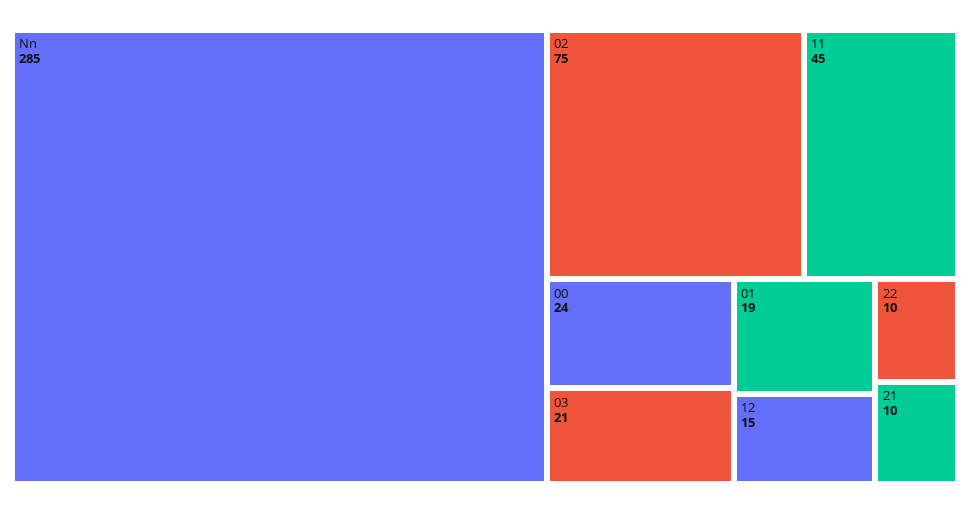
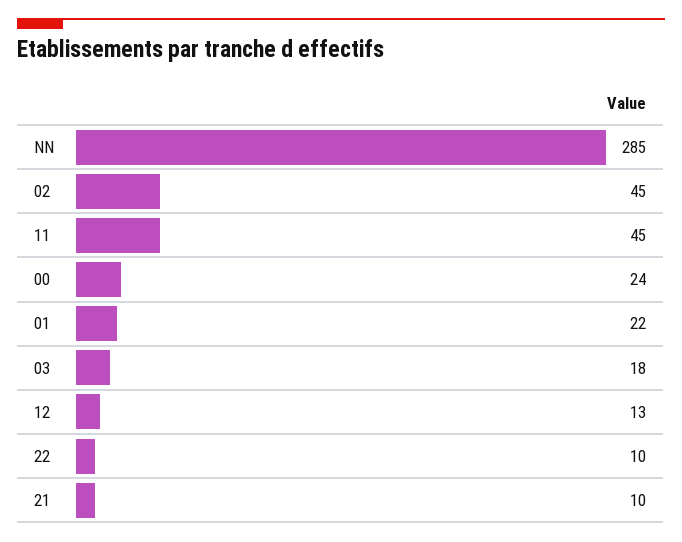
  {
    "Nn": 285,
-   "02": 75,
+   "02": 45,
    "11": 45,
    "00": 24,
-   "03": 21,
+   "03": 18,
-   "01": 19,
+   "01": 22,
-   "12": 15,
+   "12": 13,
    "22": 10,
    "21": 10
  }

